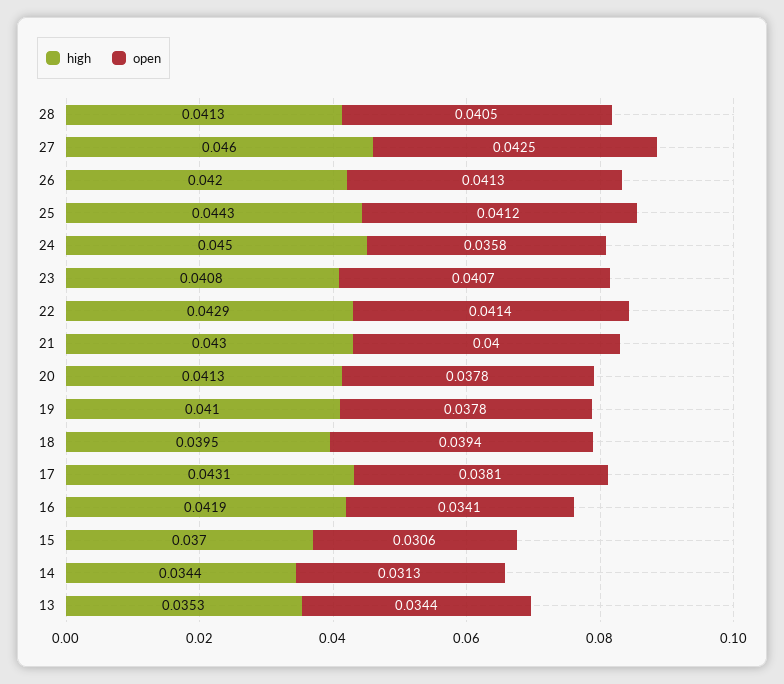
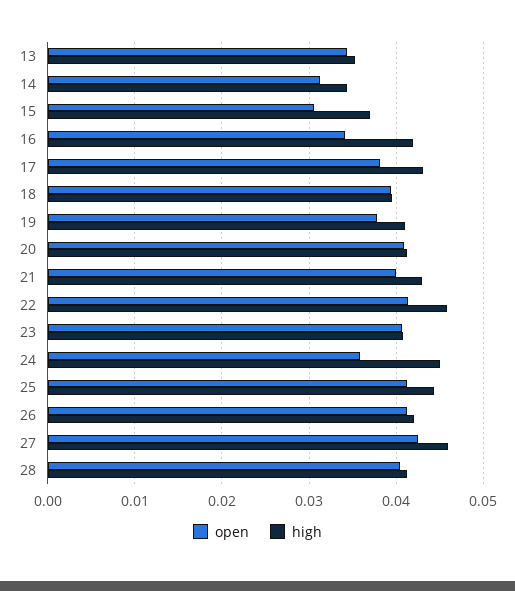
  {
    "high": {
      "28": 0.0413,
      "27": 0.046,
      "26": 0.042,
      "25": 0.0443,
      "24": 0.045,
      "23": 0.0408,
-     "22": 0.0429,
+     "22": 0.046,
      "21": 0.043,
      "20": 0.0413,
      "19": 0.041,
      "18": 0.0395,
      "17": 0.0431,
      "16": 0.0419,
      "15": 0.037,
      "14": 0.0344,
      "13": 0.0353
    },
    "open": {
      "28": 0.0405,
      "27": 0.0425,
      "26": 0.0413,
      "25": 0.0412,
      "24": 0.0358,
      "23": 0.0407,
      "22": 0.0414,
      "21": 0.04,
-     "20": 0.0378,
+     "20": 0.041,
      "19": 0.0378,
      "18": 0.0394,
      "17": 0.0381,
      "16": 0.0341,
      "15": 0.0306,
      "14": 0.0313,
      "13": 0.0344
    }
  }

